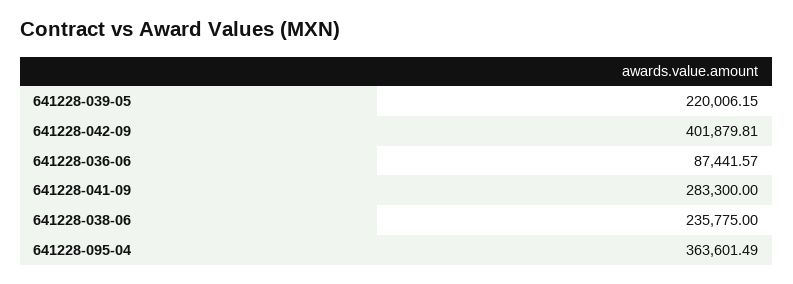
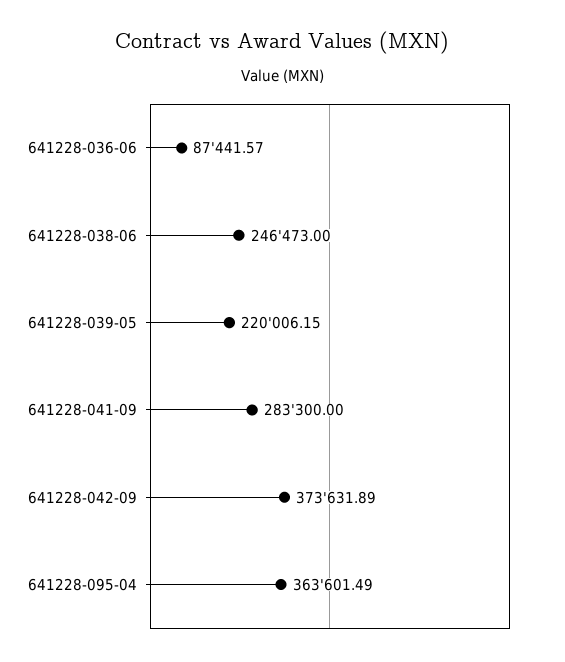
  {
    "641228-039-05": 220006.15,
-   "641228-042-09": 401879.81,
+   "641228-042-09": 373631.89,
    "641228-036-06": 87441.57,
    "641228-041-09": 283300,
-   "641228-038-06": 235775,
+   "641228-038-06": 246473,
    "641228-095-04": 363601.49
  }

